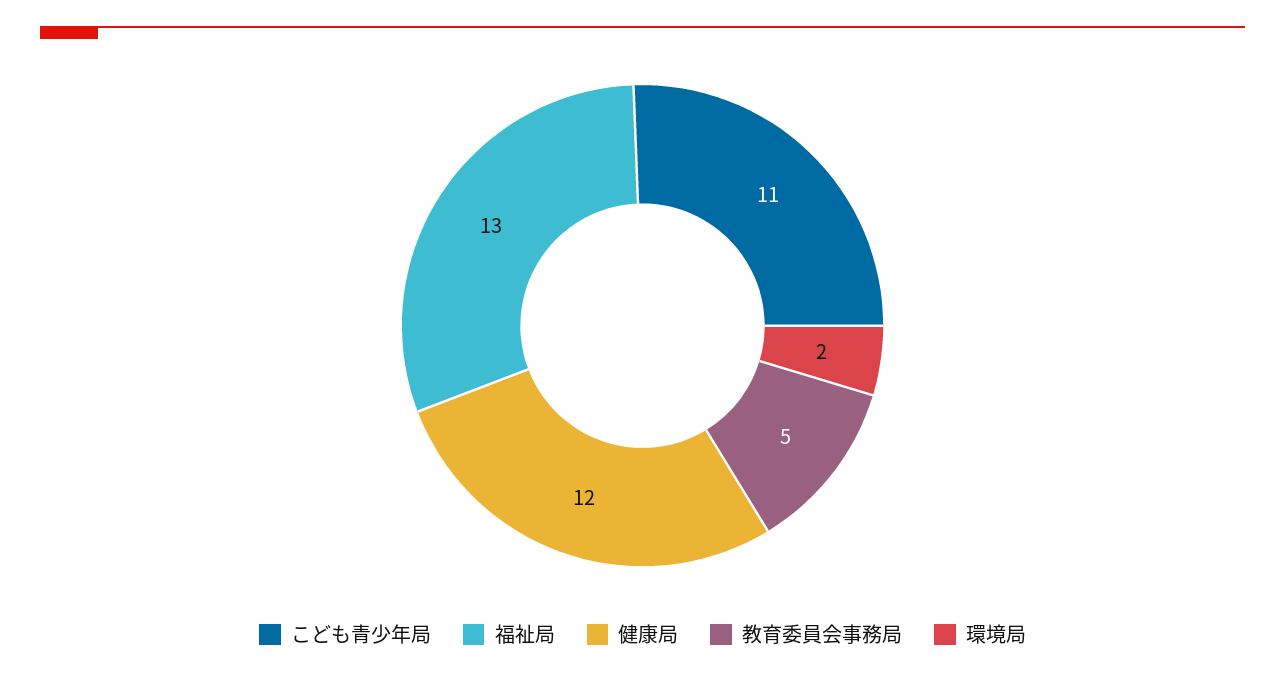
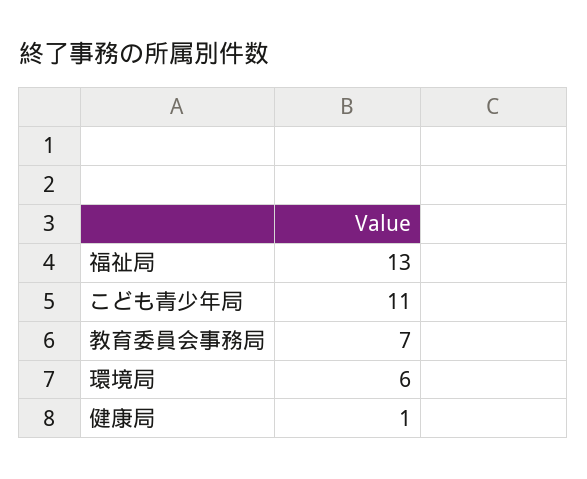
  {
    "こども青少年局": 11,
    "福祉局": 13,
-   "健康局": 12,
+   "健康局": 1,
-   "教育委員会事務局": 5,
+   "教育委員会事務局": 7,
-   "環境局": 2
+   "環境局": 6
  }

